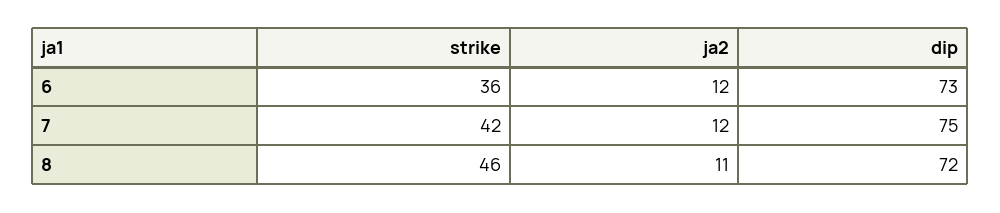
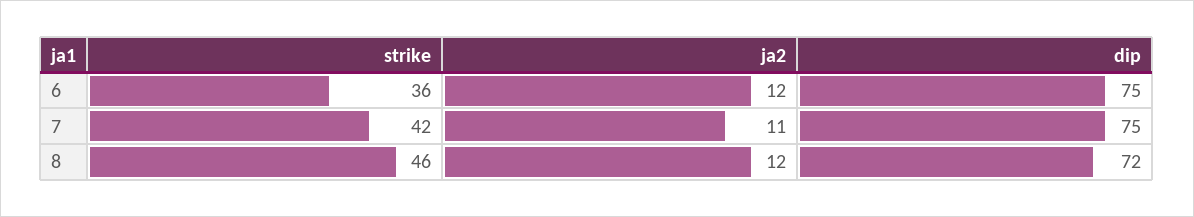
  {
    "strike": {
      "6": 36,
      "7": 42,
      "8": 46
    },
    "ja2": {
      "6": 12,
-     "7": 12,
+     "7": 11,
-     "8": 11
+     "8": 12
    },
    "dip": {
-     "6": 73,
+     "6": 75,
      "7": 75,
      "8": 72
    }
  }

